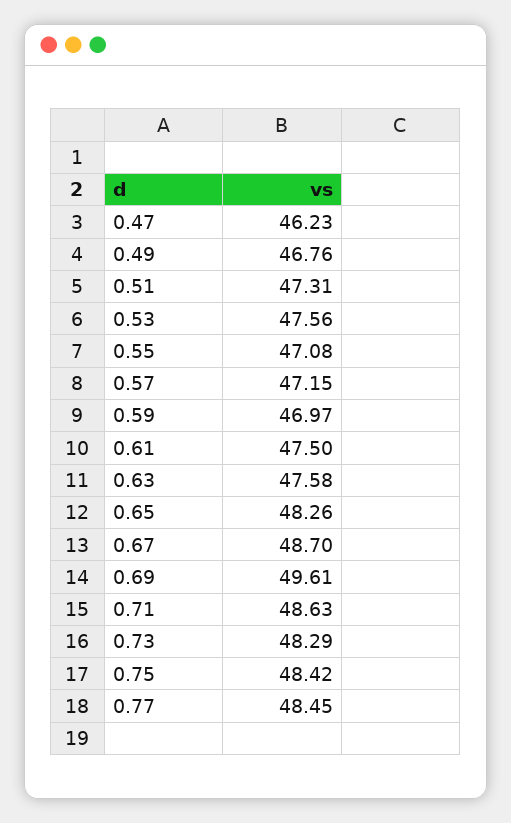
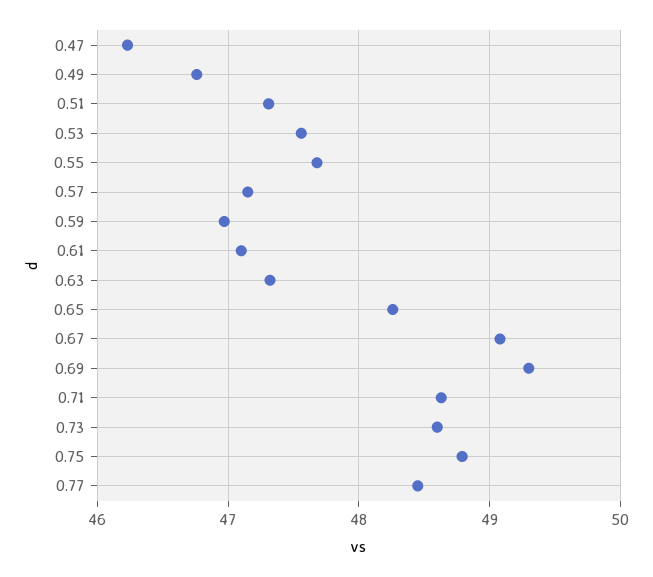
  {
    "0.47": 46.23,
    "0.49": 46.76,
    "0.51": 47.31,
    "0.53": 47.56,
-   "0.55": 47.08,
+   "0.55": 47.7,
    "0.57": 47.15,
    "0.59": 46.97,
-   "0.61": 47.5,
+   "0.61": 47.1,
-   "0.63": 47.58,
+   "0.63": 47.3,
    "0.65": 48.26,
-   "0.67": 48.7,
+   "0.67": 49.1,
-   "0.69": 49.61,
+   "0.69": 49.3,
    "0.71": 48.63,
-   "0.73": 48.29,
+   "0.73": 48.6,
-   "0.75": 48.42,
+   "0.75": 48.8,
    "0.77": 48.45
  }

